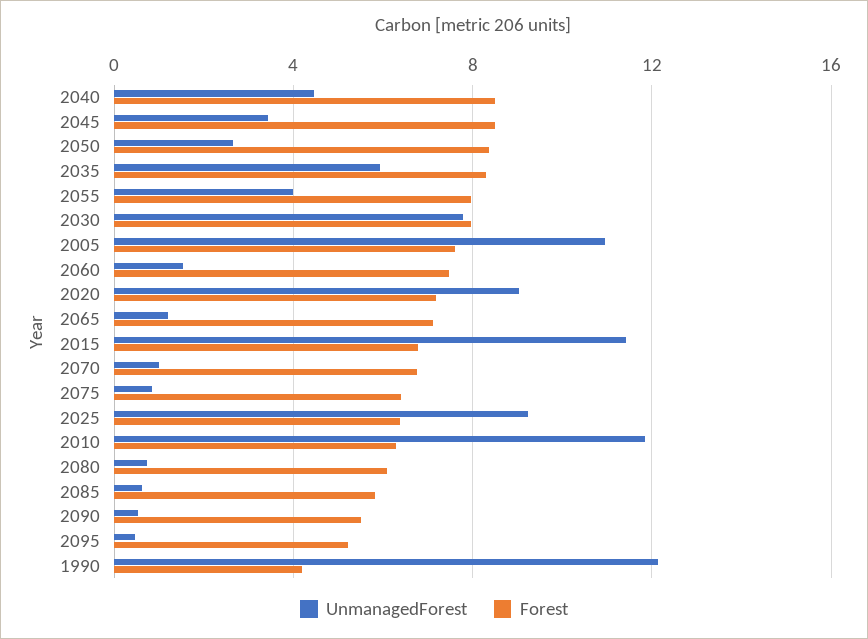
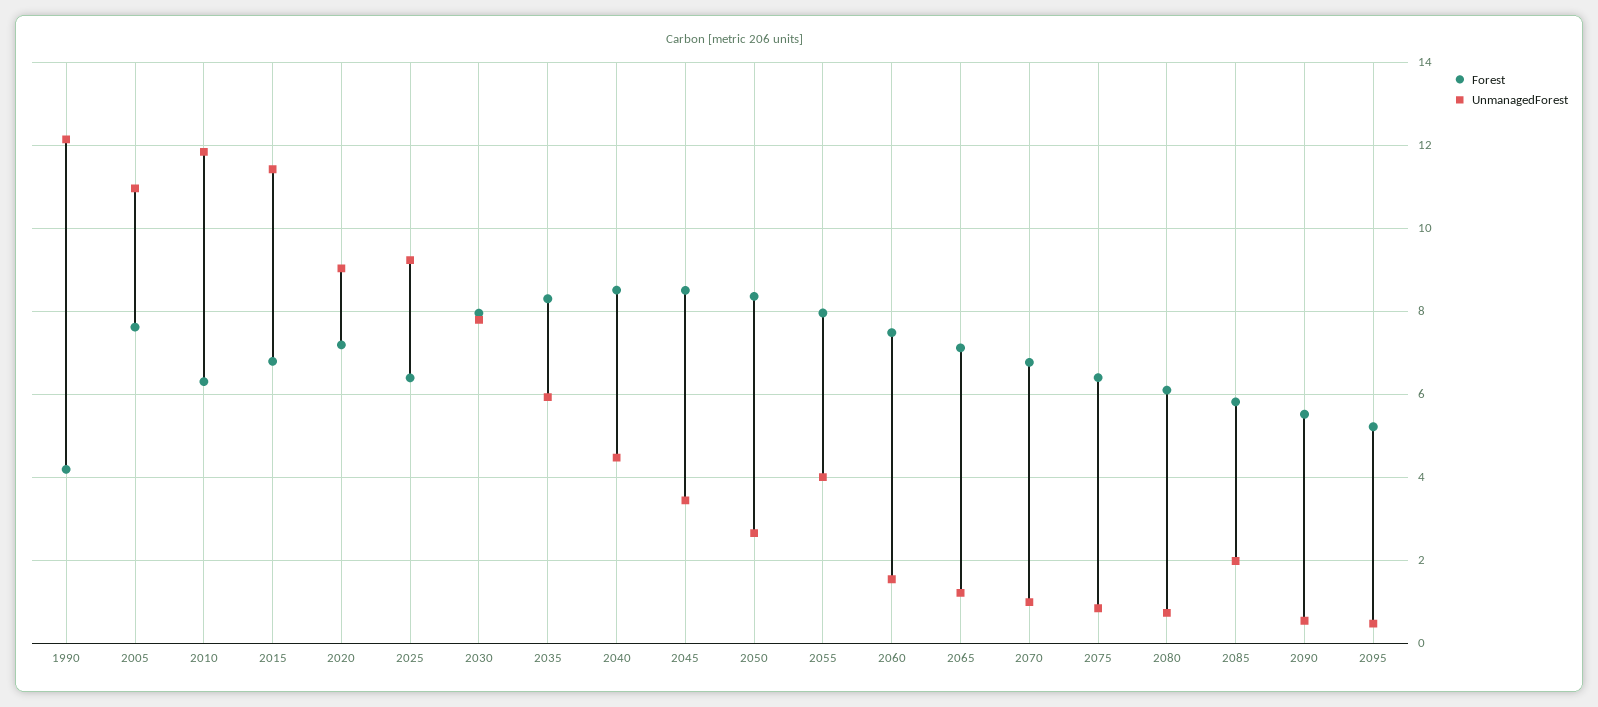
  {
    "UnmanagedForest": {
      "2040": 4.4,
      "2045": 3.4,
      "2050": 2.6,
      "2035": 6,
      "2055": 4,
      "2030": 7.8,
      "2005": 11,
      "2060": 1.6,
      "2020": 9,
      "2065": 1.2,
      "2015": 11.4,
      "2070": 1,
      "2075": 0.8,
      "2025": 9.2,
      "2010": 11.8,
      "2080": 0.8,
-     "2085": 0.5,
+     "2085": 2,
      "2090": 0.6,
      "2095": 0.4,
      "1990": 12.2
    },
    "Forest": {
      "2040": 8.6,
      "2045": 8.6,
      "2050": 8.4,
      "2035": 8.2,
      "2055": 8,
      "2030": 8,
      "2005": 7.6,
      "2060": 7.4,
      "2020": 7.2,
      "2065": 7.2,
      "2015": 6.8,
      "2070": 6.8,
      "2075": 6.4,
      "2025": 6.4,
      "2010": 6.4,
      "2080": 6,
      "2085": 5.8,
      "2090": 5.6,
      "2095": 5.2,
      "1990": 4.2
    }
  }

